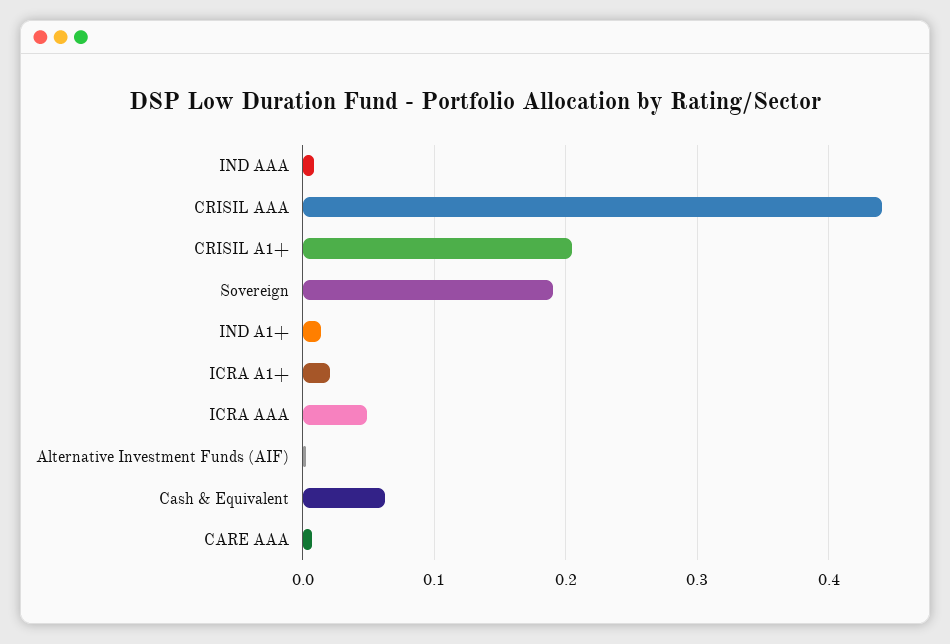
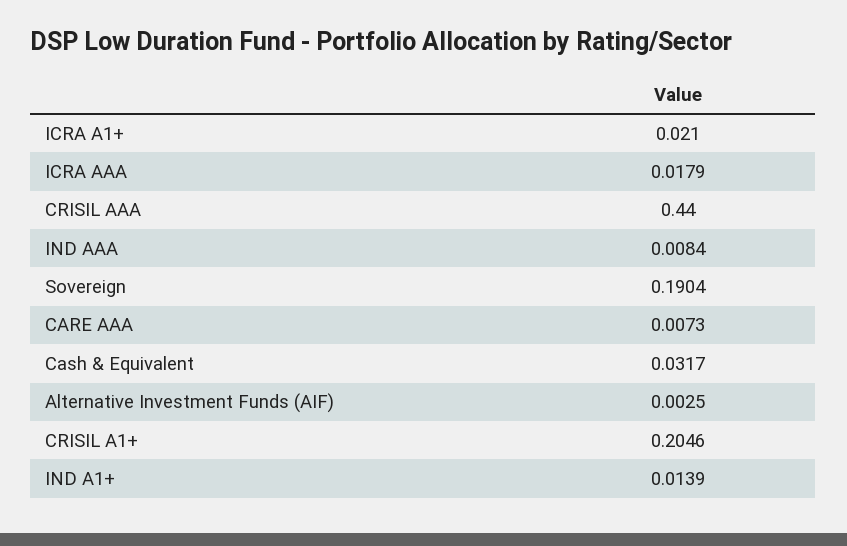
  {
    "IND AAA": 0.0084,
    "CRISIL AAA": 0.44,
    "CRISIL A1+": 0.2046,
    "Sovereign": 0.1904,
    "IND A1+": 0.0139,
    "ICRA A1+": 0.021,
-   "ICRA AAA": 0.05,
+   "ICRA AAA": 0.0179,
    "Alternative Investment Funds (AIF)": 0.0025,
-   "Cash & Equivalent": 0.06,
+   "Cash & Equivalent": 0.0317,
    "CARE AAA": 0.0073
  }

